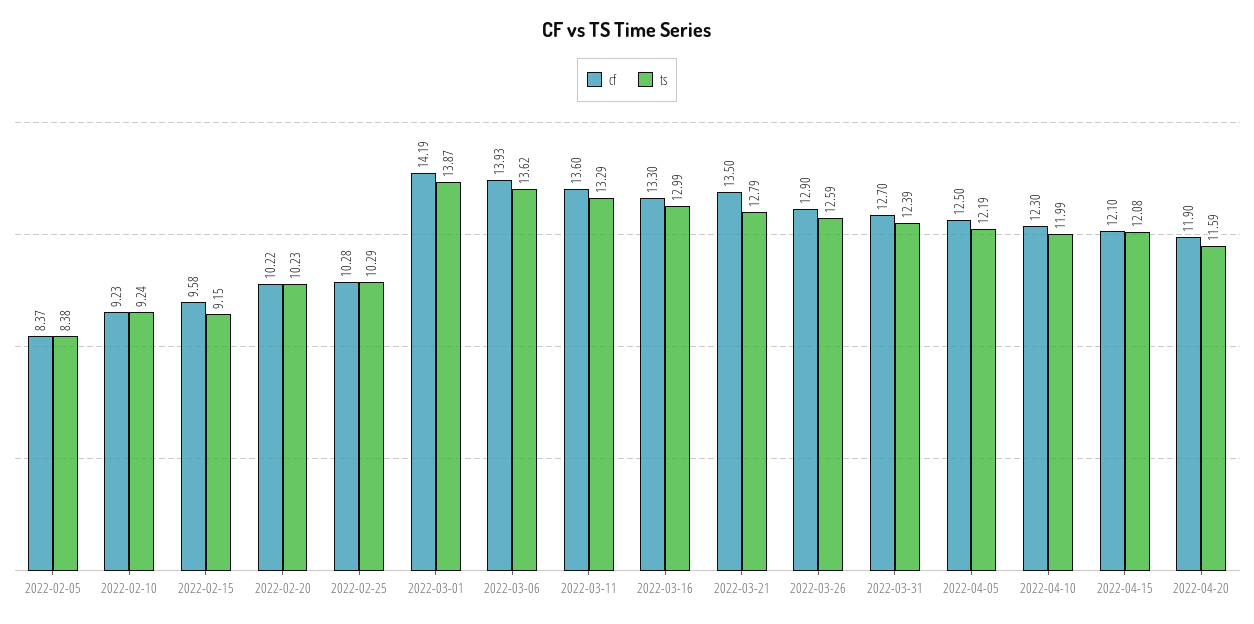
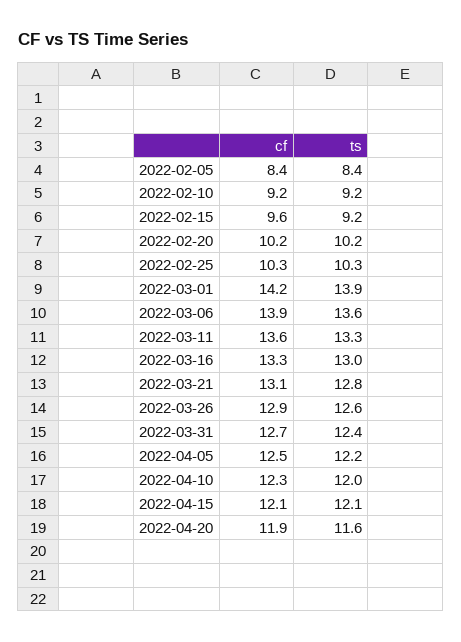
  {
    "cf": {
      "2022-02-05": 8.37,
      "2022-02-10": 9.23,
      "2022-02-15": 9.58,
      "2022-02-20": 10.22,
      "2022-02-25": 10.28,
      "2022-03-01": 14.19,
      "2022-03-06": 13.93,
      "2022-03-11": 13.6,
      "2022-03-16": 13.3,
-     "2022-03-21": 13.5,
+     "2022-03-21": 13.1,
      "2022-03-26": 12.9,
      "2022-03-31": 12.7,
      "2022-04-05": 12.5,
      "2022-04-10": 12.3,
      "2022-04-15": 12.1,
      "2022-04-20": 11.9
    },
    "ts": {
      "2022-02-05": 8.38,
      "2022-02-10": 9.24,
      "2022-02-15": 9.15,
      "2022-02-20": 10.23,
      "2022-02-25": 10.29,
      "2022-03-01": 13.87,
      "2022-03-06": 13.62,
      "2022-03-11": 13.29,
      "2022-03-16": 12.99,
      "2022-03-21": 12.79,
      "2022-03-26": 12.59,
      "2022-03-31": 12.39,
      "2022-04-05": 12.19,
      "2022-04-10": 11.99,
      "2022-04-15": 12.08,
      "2022-04-20": 11.59
    }
  }

